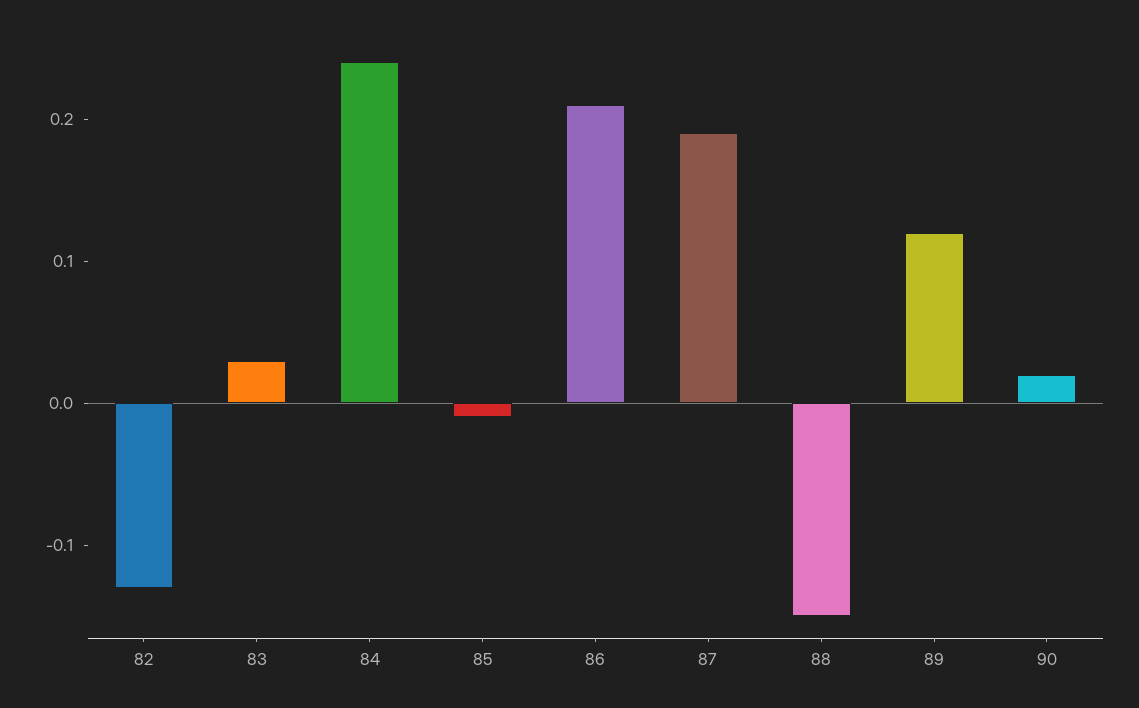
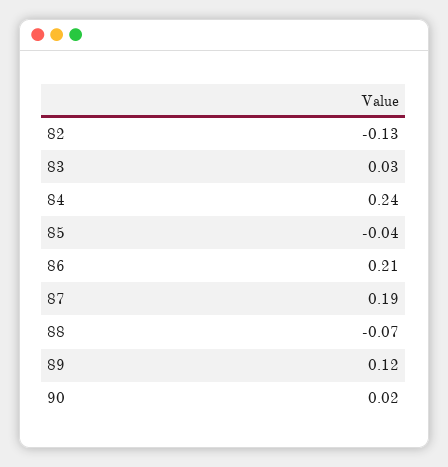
  {
    "82": -0.13,
    "83": 0.03,
    "84": 0.24,
-   "85": -0.01,
+   "85": -0.04,
    "86": 0.21,
    "87": 0.19,
-   "88": -0.15,
+   "88": -0.07,
    "89": 0.12,
    "90": 0.02
  }

